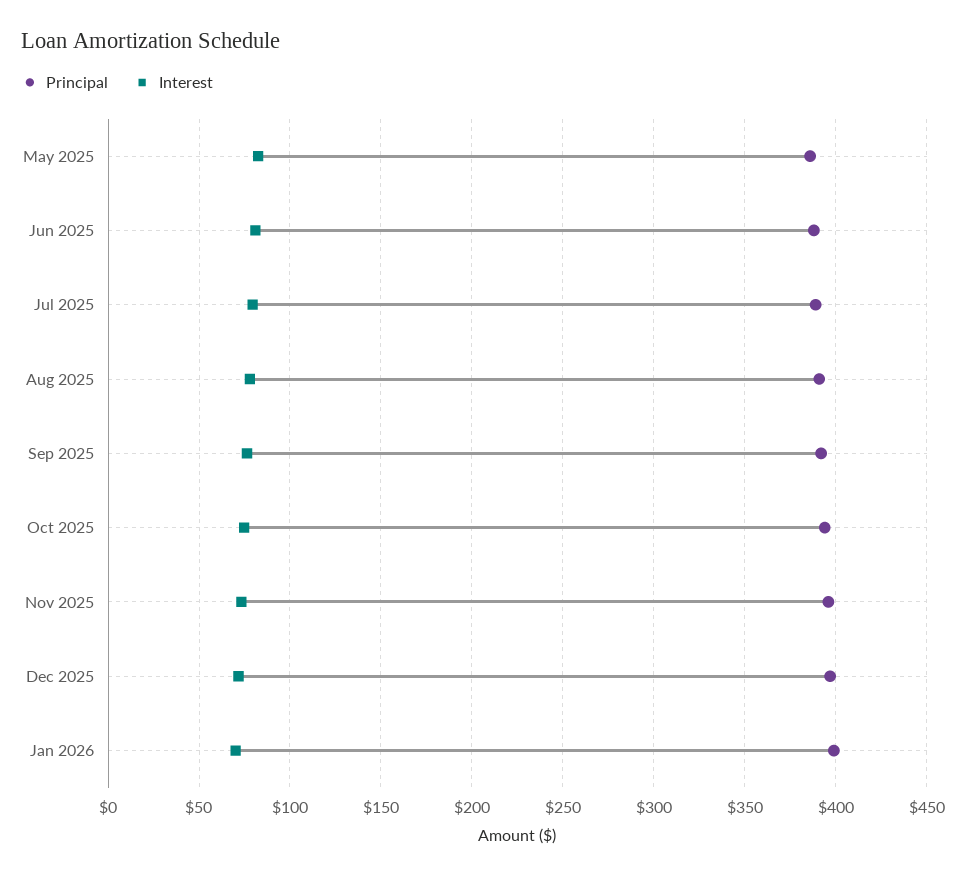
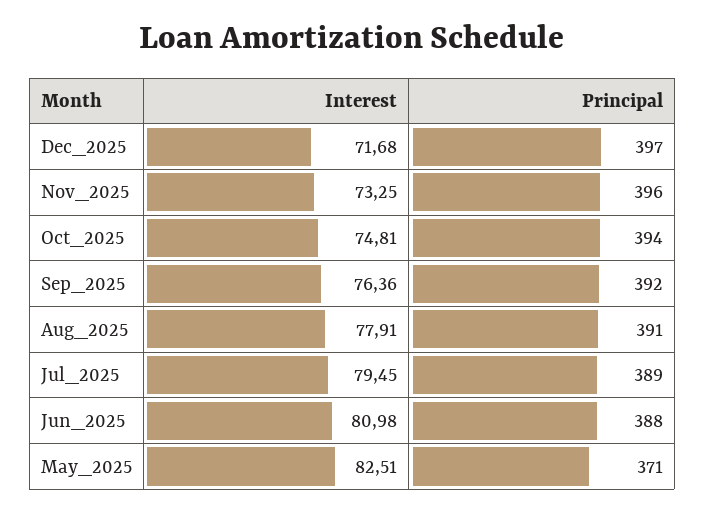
  {
    "Principal": {
-     "May 2025": 385,
+     "May 2025": 371,
      "Jun 2025": 388,
      "Jul 2025": 389,
      "Aug 2025": 391,
      "Sep 2025": 392,
      "Oct 2025": 394,
      "Nov 2025": 396,
-     "Dec 2025": 397,
+     "Dec 2025": 397
-     "Jan 2026": 400
    },
    "Interest": {
      "May 2025": 82.51,
      "Jun 2025": 80.98,
      "Jul 2025": 79.45,
      "Aug 2025": 77.91,
      "Sep 2025": 76.36,
      "Oct 2025": 74.81,
      "Nov 2025": 73.25,
-     "Dec 2025": 71.68,
+     "Dec 2025": 71.68
-     "Jan 2026": 70
    }
  }

